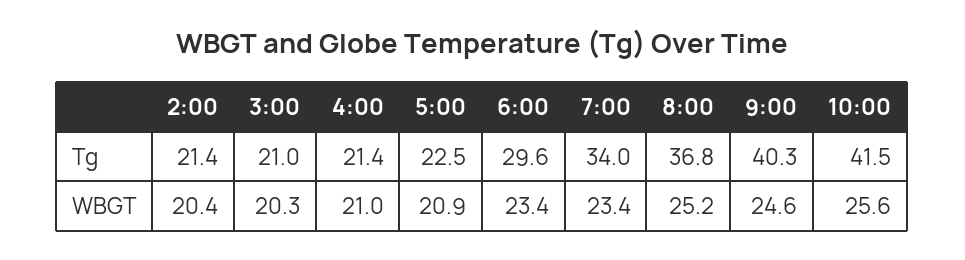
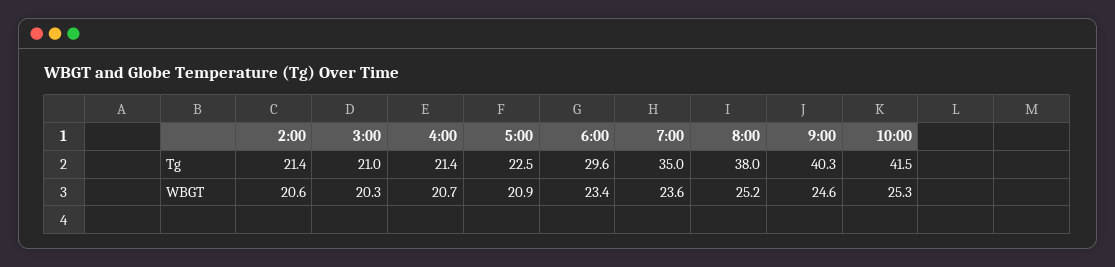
  {
    "2:00": {
      "Tg": 21.4,
-     "WBGT": 20.4
+     "WBGT": 20.6
    },
    "3:00": {
      "Tg": 21,
      "WBGT": 20.3
    },
    "4:00": {
      "Tg": 21.4,
-     "WBGT": 21
+     "WBGT": 20.7
    },
    "5:00": {
      "Tg": 22.5,
      "WBGT": 20.9
    },
    "6:00": {
      "Tg": 29.6,
      "WBGT": 23.4
    },
    "7:00": {
-     "Tg": 34,
+     "Tg": 35,
-     "WBGT": 23.4
+     "WBGT": 23.6
    },
    "8:00": {
-     "Tg": 36.8,
+     "Tg": 38,
      "WBGT": 25.2
    },
    "9:00": {
      "Tg": 40.3,
      "WBGT": 24.6
    },
    "10:00": {
      "Tg": 41.5,
-     "WBGT": 25.6
+     "WBGT": 25.3
    }
  }

